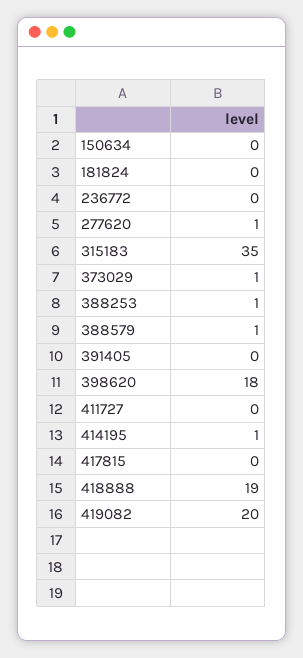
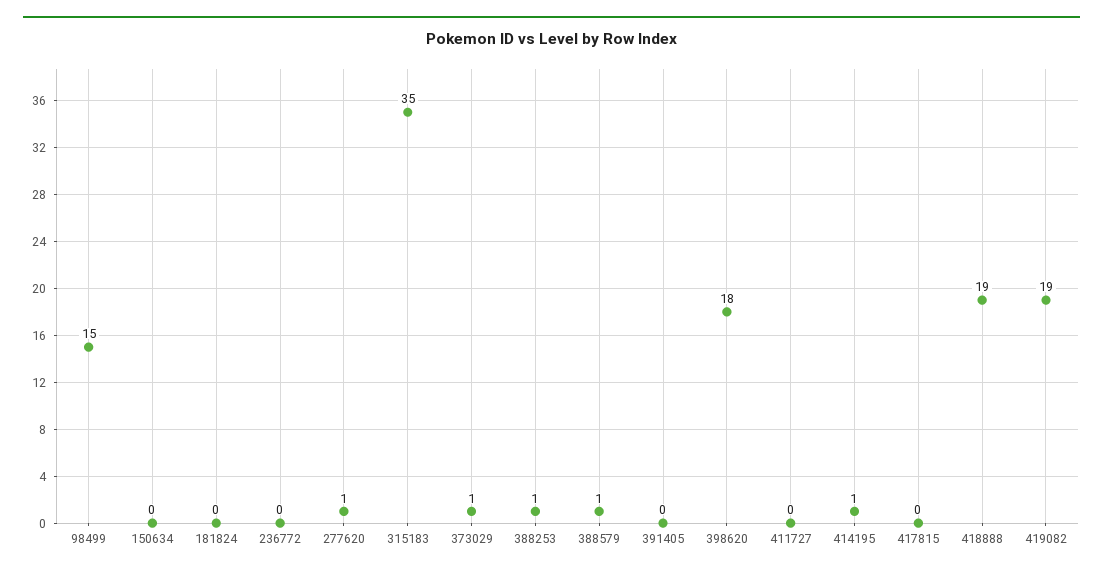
  {
    "150634": 0,
    "181824": 0,
    "236772": 0,
    "277620": 1,
    "315183": 35,
    "373029": 1,
    "388253": 1,
    "388579": 1,
    "391405": 0,
    "398620": 18,
    "411727": 0,
    "414195": 1,
    "417815": 0,
    "418888": 19,
-   "419082": 20
+   "419082": 19,
+   "98499": 15
  }

